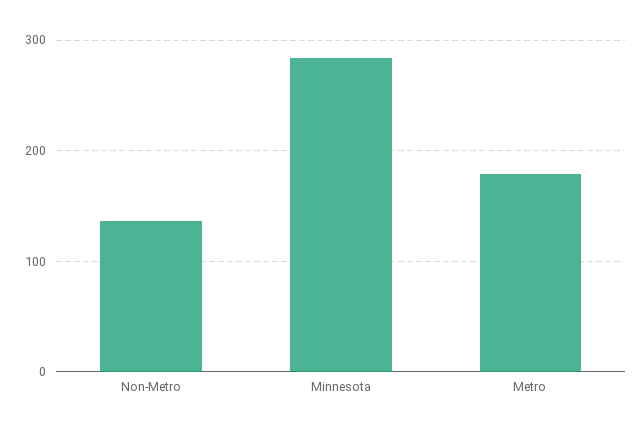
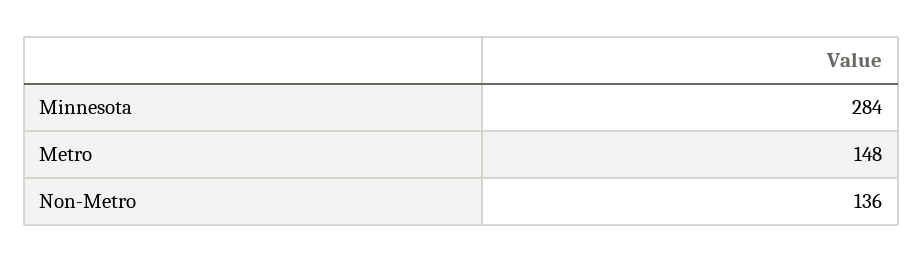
  {
    "Non-Metro": 136,
    "Minnesota": 284,
-   "Metro": 180
+   "Metro": 148
  }

